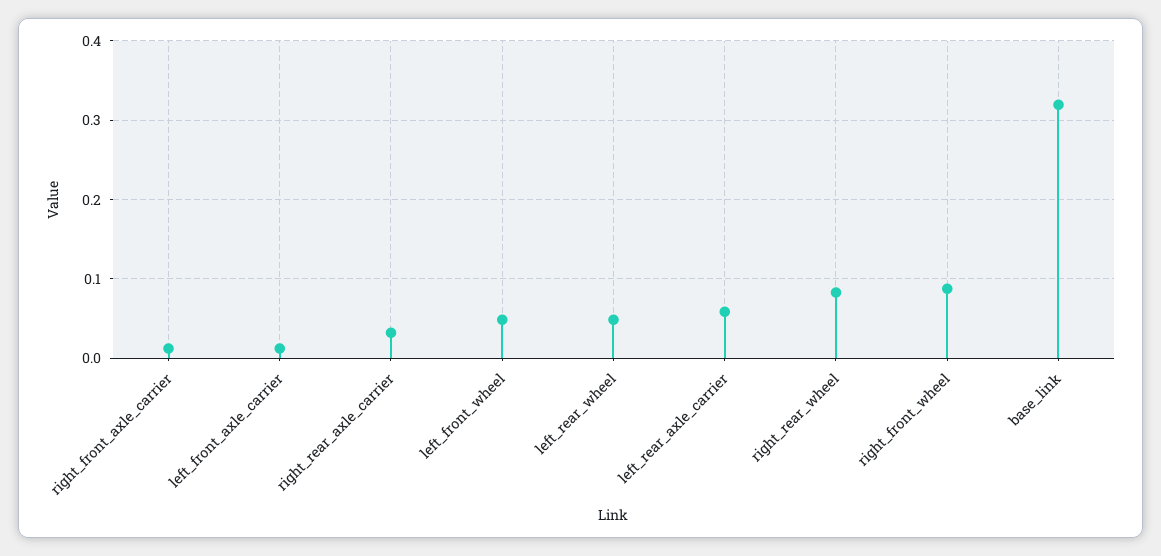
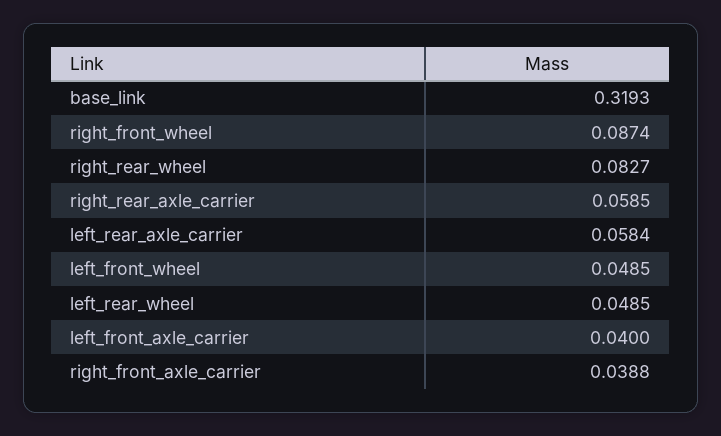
  {
-   "right_front_axle_carrier": 0.01,
+   "right_front_axle_carrier": 0.0388,
-   "left_front_axle_carrier": 0.01,
+   "left_front_axle_carrier": 0.04,
-   "right_rear_axle_carrier": 0.03,
+   "right_rear_axle_carrier": 0.0585,
    "left_front_wheel": 0.0485,
    "left_rear_wheel": 0.0485,
    "left_rear_axle_carrier": 0.0584,
    "right_rear_wheel": 0.0827,
    "right_front_wheel": 0.0874,
    "base_link": 0.3193
  }

